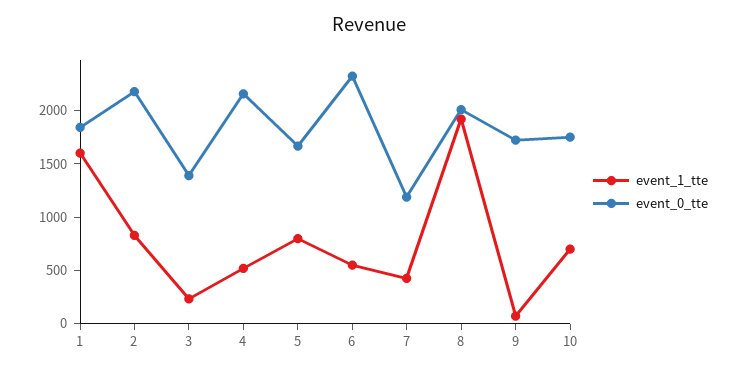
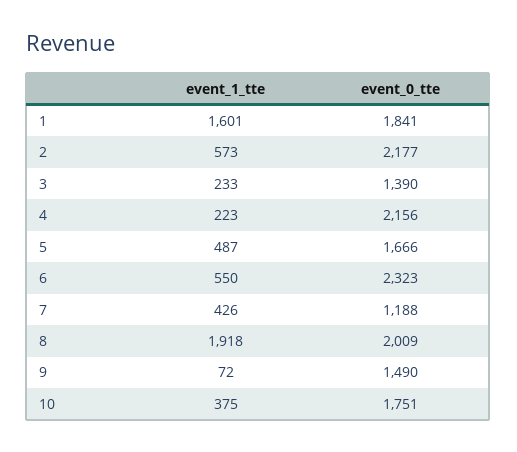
  {
    "event_1_tte": {
      "1": 1601,
-     "2": 800,
+     "2": 573,
      "3": 233,
-     "4": 500,
+     "4": 223,
-     "5": 800,
+     "5": 487,
      "6": 550,
      "7": 426,
      "8": 1918,
      "9": 72,
-     "10": 700
+     "10": 375
    },
    "event_0_tte": {
      "1": 1841,
      "2": 2177,
      "3": 1390,
      "4": 2156,
      "5": 1666,
      "6": 2323,
      "7": 1188,
      "8": 2009,
-     "9": 1700,
+     "9": 1490,
      "10": 1751
    }
  }

